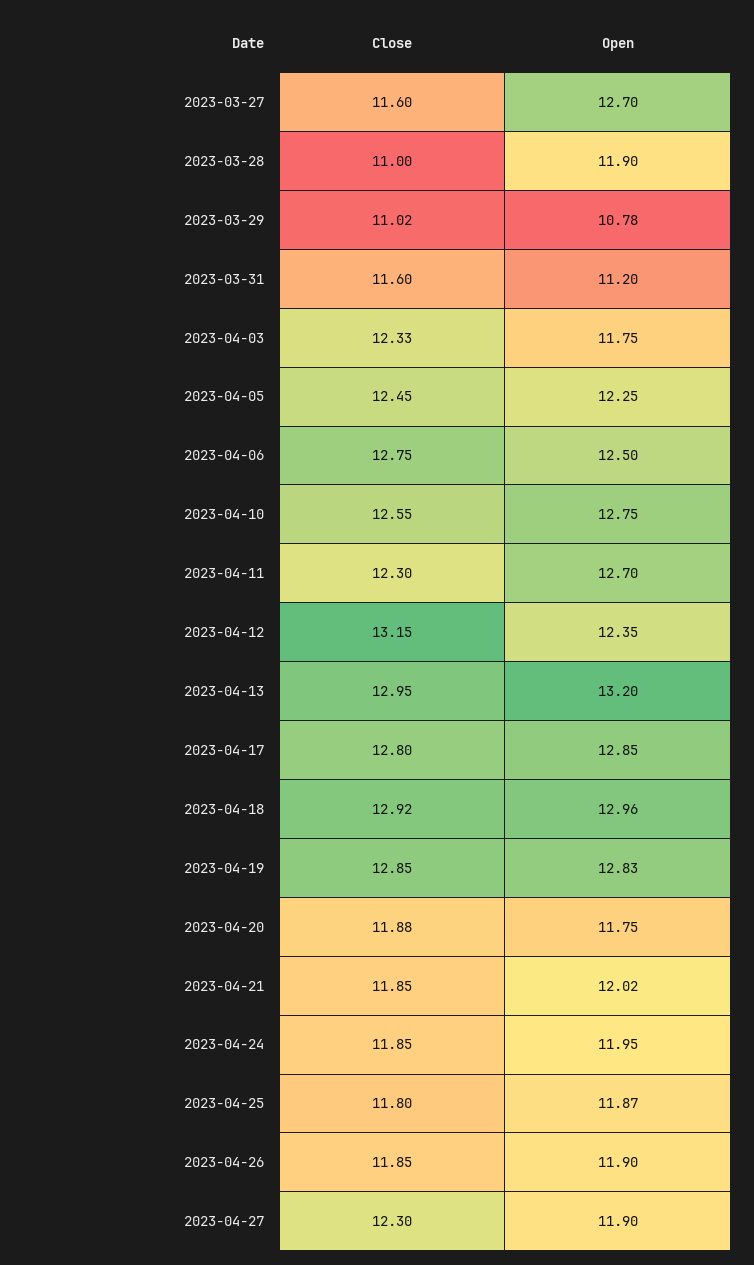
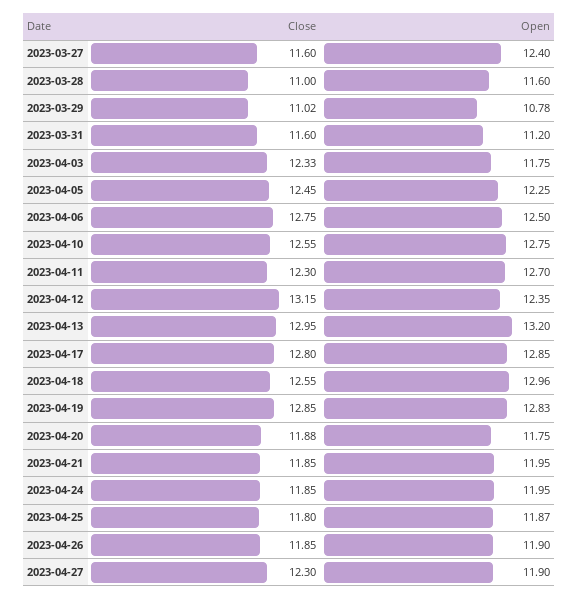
  {
    "Close": {
      "2023-03-27": 11.6,
      "2023-03-28": 11,
      "2023-03-29": 11.02,
      "2023-03-31": 11.6,
      "2023-04-03": 12.33,
      "2023-04-05": 12.45,
      "2023-04-06": 12.75,
      "2023-04-10": 12.55,
      "2023-04-11": 12.3,
      "2023-04-12": 13.15,
      "2023-04-13": 12.95,
      "2023-04-17": 12.8,
-     "2023-04-18": 12.92,
+     "2023-04-18": 12.55,
      "2023-04-19": 12.85,
      "2023-04-20": 11.88,
      "2023-04-21": 11.85,
      "2023-04-24": 11.85,
      "2023-04-25": 11.8,
      "2023-04-26": 11.85,
      "2023-04-27": 12.3
    },
    "Open": {
-     "2023-03-27": 12.7,
+     "2023-03-27": 12.4,
-     "2023-03-28": 11.9,
+     "2023-03-28": 11.6,
      "2023-03-29": 10.78,
      "2023-03-31": 11.2,
      "2023-04-03": 11.75,
      "2023-04-05": 12.25,
      "2023-04-06": 12.5,
      "2023-04-10": 12.75,
      "2023-04-11": 12.7,
      "2023-04-12": 12.35,
      "2023-04-13": 13.2,
      "2023-04-17": 12.85,
      "2023-04-18": 12.96,
      "2023-04-19": 12.83,
      "2023-04-20": 11.75,
-     "2023-04-21": 12.02,
+     "2023-04-21": 11.95,
      "2023-04-24": 11.95,
      "2023-04-25": 11.87,
      "2023-04-26": 11.9,
      "2023-04-27": 11.9
    }
  }

